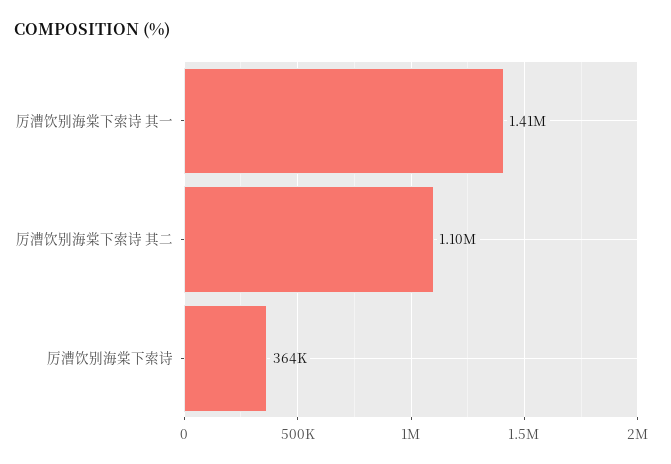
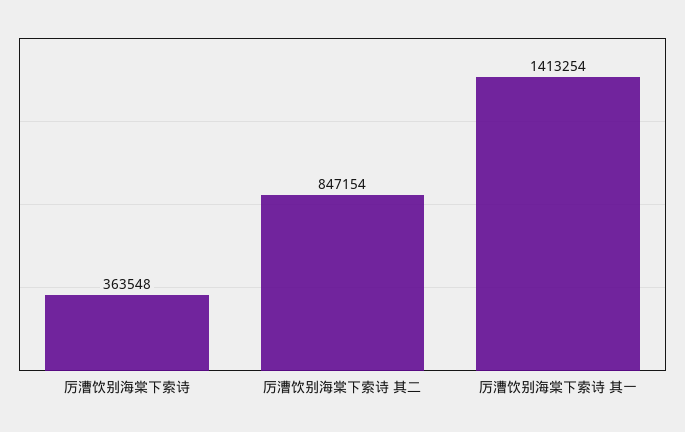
  {
    "厉漕饮别海棠下索诗 其一": 1413254,
-   "厉漕饮别海棠下索诗 其二": 1100000,
+   "厉漕饮别海棠下索诗 其二": 847154,
    "厉漕饮别海棠下索诗": 363548
  }

